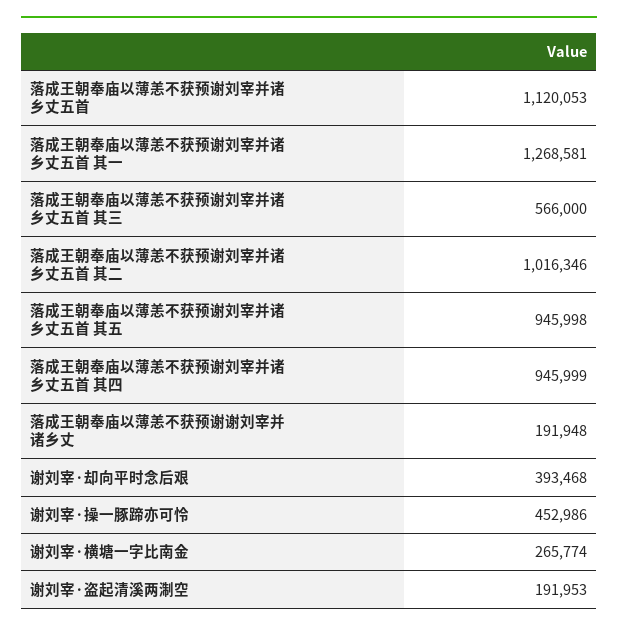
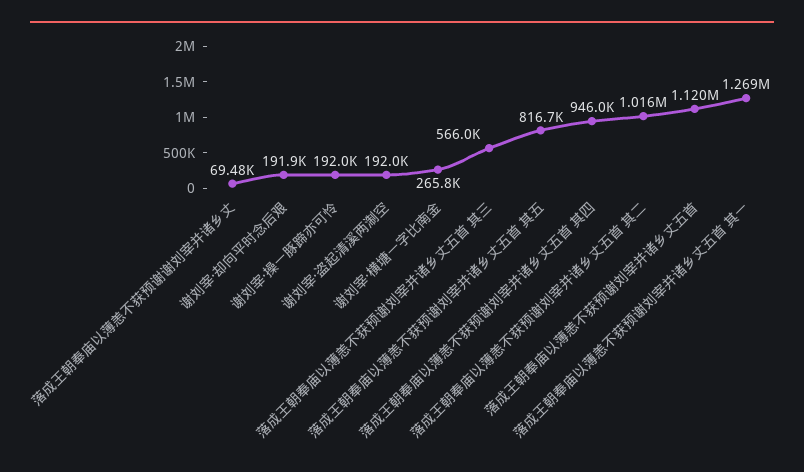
  {
    "落成王朝奉庙以薄恙不获预谢刘宰并诸乡丈五首": 1120053,
    "落成王朝奉庙以薄恙不获预谢刘宰并诸乡丈五首 其一": 1268581,
    "落成王朝奉庙以薄恙不获预谢刘宰并诸乡丈五首 其三": 566000,
    "落成王朝奉庙以薄恙不获预谢刘宰并诸乡丈五首 其二": 1016346,
-   "落成王朝奉庙以薄恙不获预谢刘宰并诸乡丈五首 其五": 945998,
+   "落成王朝奉庙以薄恙不获预谢刘宰并诸乡丈五首 其五": 816700,
    "落成王朝奉庙以薄恙不获预谢刘宰并诸乡丈五首 其四": 945999,
-   "落成王朝奉庙以薄恙不获预谢谢刘宰并诸乡丈": 191948,
+   "落成王朝奉庙以薄恙不获预谢谢刘宰并诸乡丈": 69480,
-   "谢刘宰·却向平时念后艰": 393468,
+   "谢刘宰·却向平时念后艰": 191900,
-   "谢刘宰·操一豚蹄亦可怜": 452986,
+   "谢刘宰·操一豚蹄亦可怜": 192000,
    "谢刘宰·横塘一字比南金": 265774,
    "谢刘宰·盗起清溪两淛空": 191953
  }

